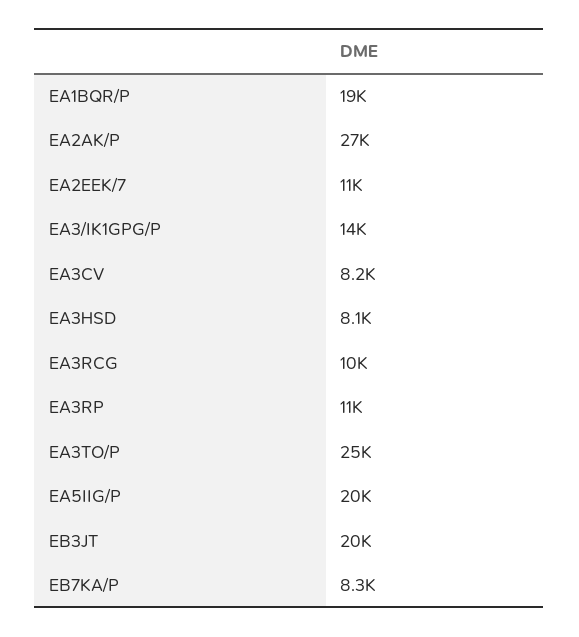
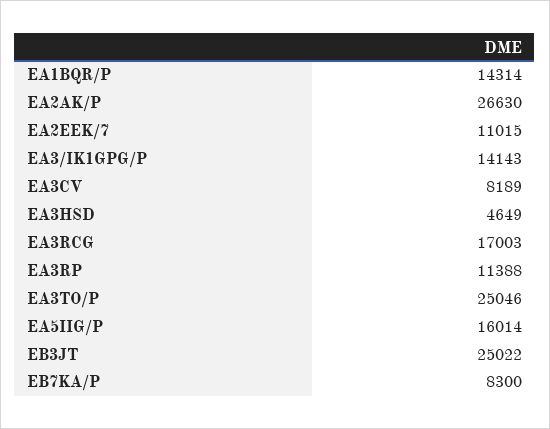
  {
-   "EA1BQR/P": 19000,
+   "EA1BQR/P": 14314,
    "EA2AK/P": 26630,
    "EA2EEK/7": 11015,
    "EA3/IK1GPG/P": 14143,
    "EA3CV": 8189,
-   "EA3HSD": 8100,
+   "EA3HSD": 4649,
-   "EA3RCG": 10000,
+   "EA3RCG": 17003,
    "EA3RP": 11388,
    "EA3TO/P": 25046,
-   "EA5IIG/P": 20000,
+   "EA5IIG/P": 16014,
-   "EB3JT": 20000,
+   "EB3JT": 25022,
    "EB7KA/P": 8300
  }

